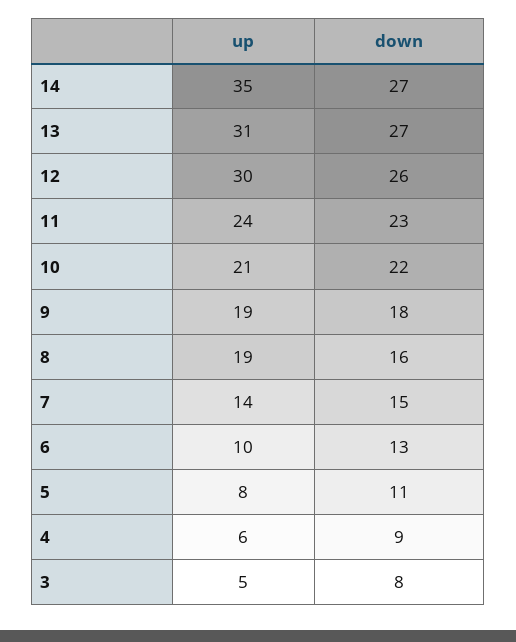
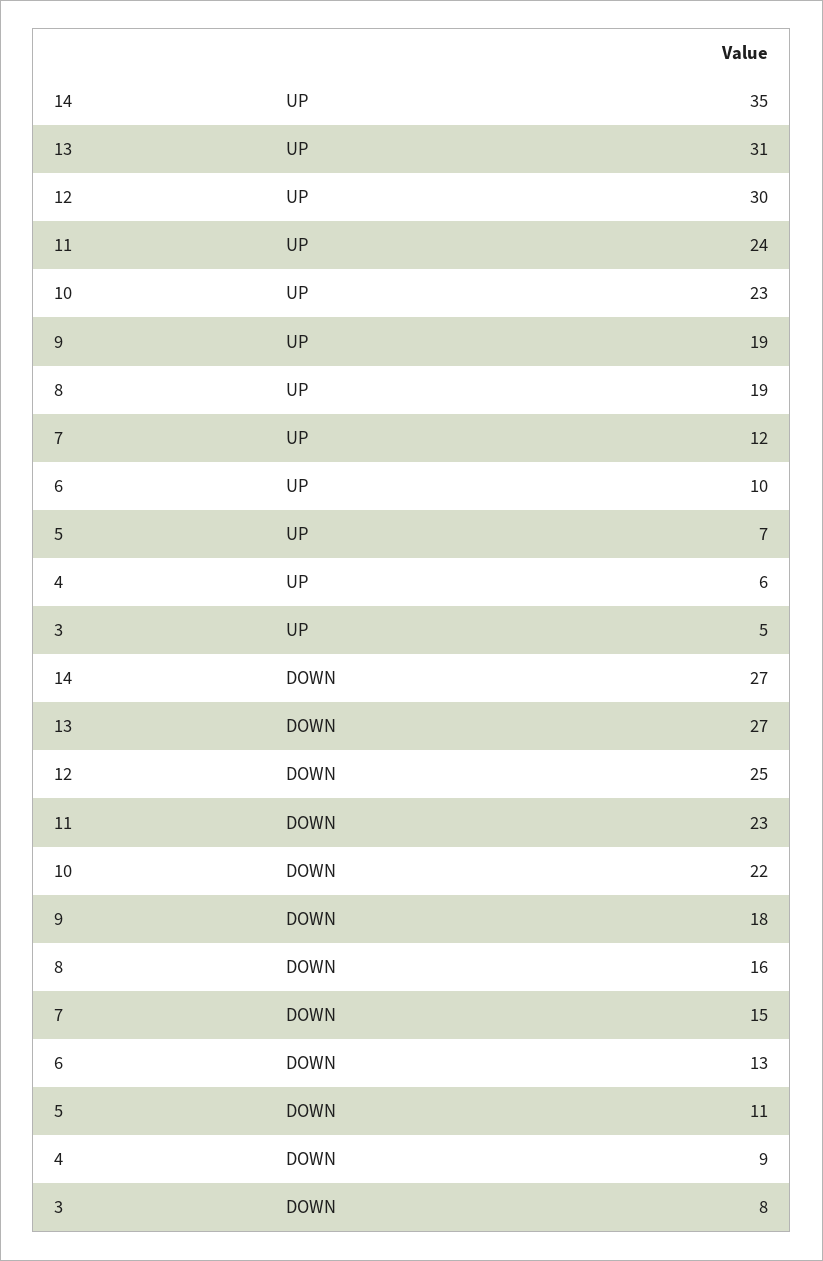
  {
    "up": {
      "14": 35,
      "13": 31,
      "12": 30,
      "11": 24,
-     "10": 21,
+     "10": 23,
      "9": 19,
      "8": 19,
-     "7": 14,
+     "7": 12,
      "6": 10,
-     "5": 8,
+     "5": 7,
      "4": 6,
      "3": 5
    },
    "down": {
      "14": 27,
      "13": 27,
-     "12": 26,
+     "12": 25,
      "11": 23,
      "10": 22,
      "9": 18,
      "8": 16,
      "7": 15,
      "6": 13,
      "5": 11,
      "4": 9,
      "3": 8
    }
  }

